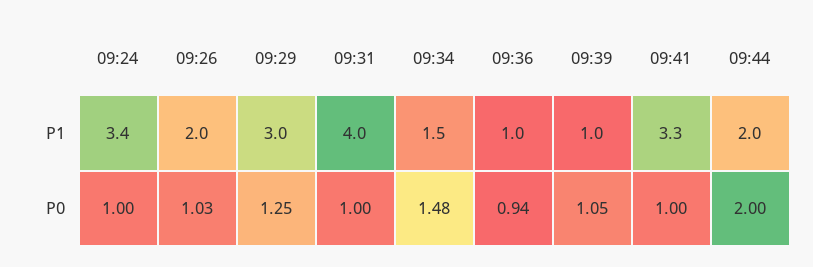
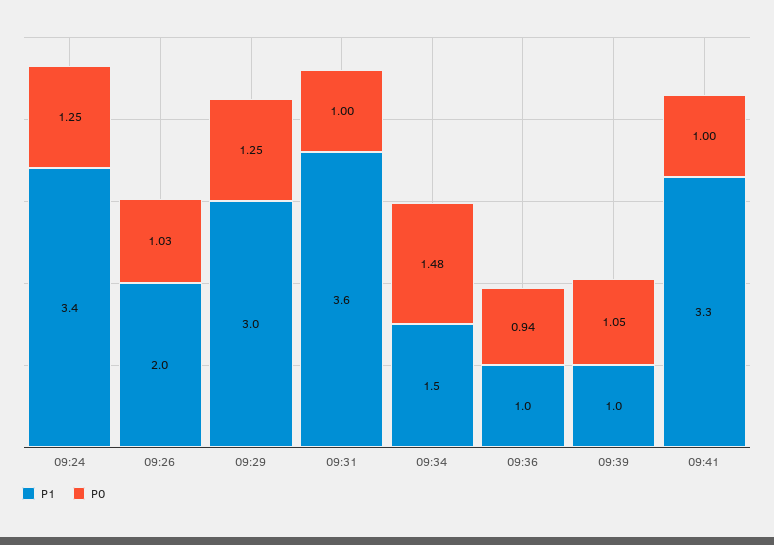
  {
    "P1": {
      "09:24": 3.4,
      "09:26": 2,
      "09:29": 3,
-     "09:31": 4,
+     "09:31": 3.6,
      "09:34": 1.5,
      "09:36": 1,
      "09:39": 1,
-     "09:41": 3.3,
+     "09:41": 3.3
-     "09:44": 2
    },
    "P0": {
-     "09:24": 1,
+     "09:24": 1.25,
      "09:26": 1.03,
      "09:29": 1.25,
      "09:31": 1,
      "09:34": 1.48,
      "09:36": 0.94,
      "09:39": 1.05,
-     "09:41": 1,
+     "09:41": 1
-     "09:44": 2
    }
  }

